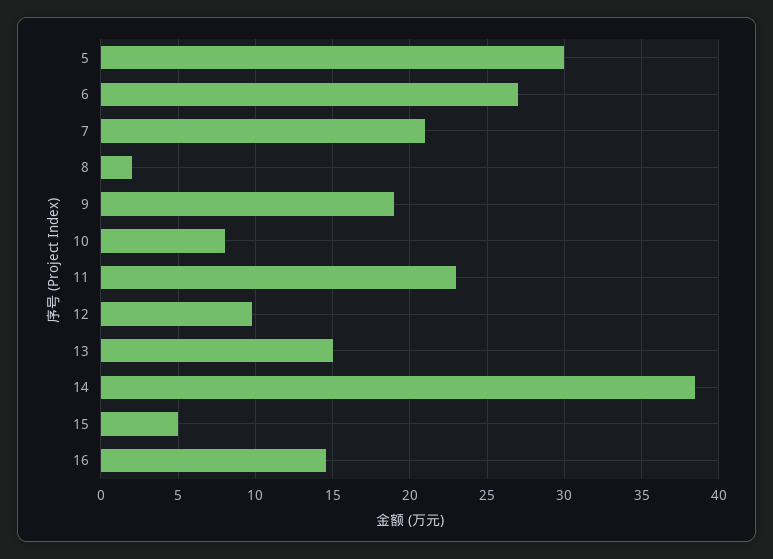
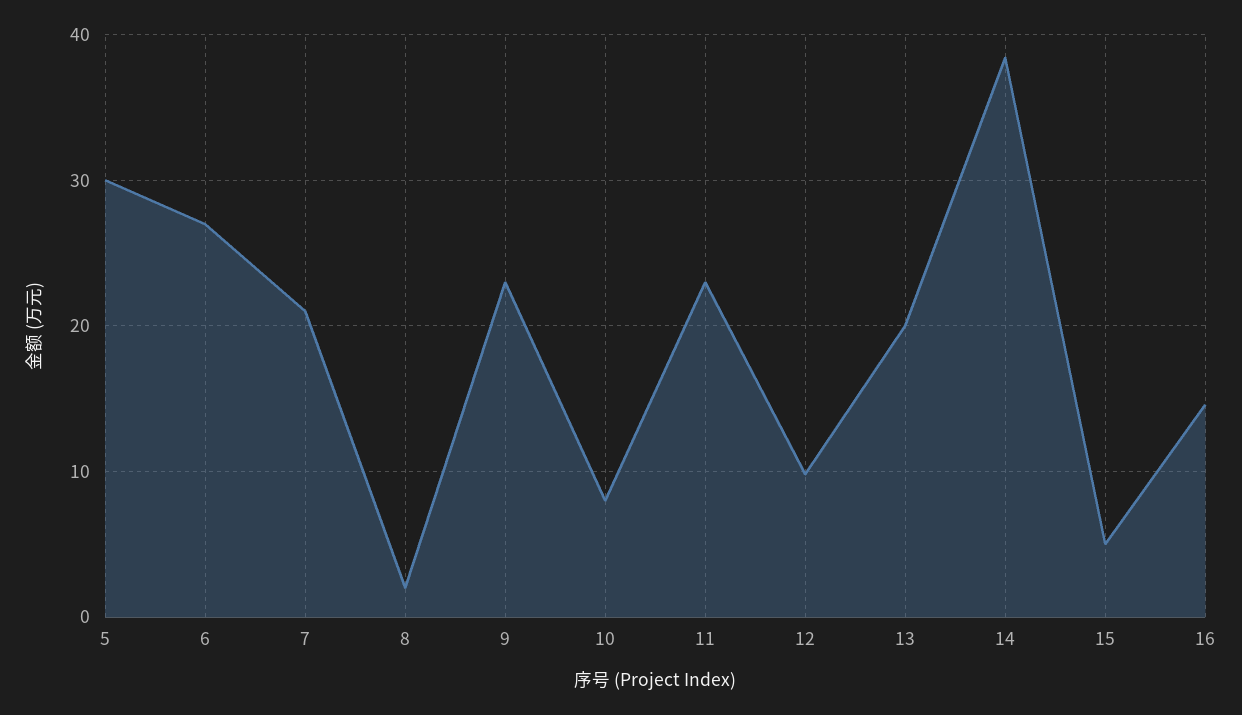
  {
    "5": 30,
    "6": 27,
    "7": 21,
    "8": 2,
-   "9": 19,
+   "9": 23,
    "10": 8,
    "11": 23,
    "12": 10,
-   "13": 15,
+   "13": 20,
    "14": 38.5,
    "15": 5,
    "16": 14.5
  }

